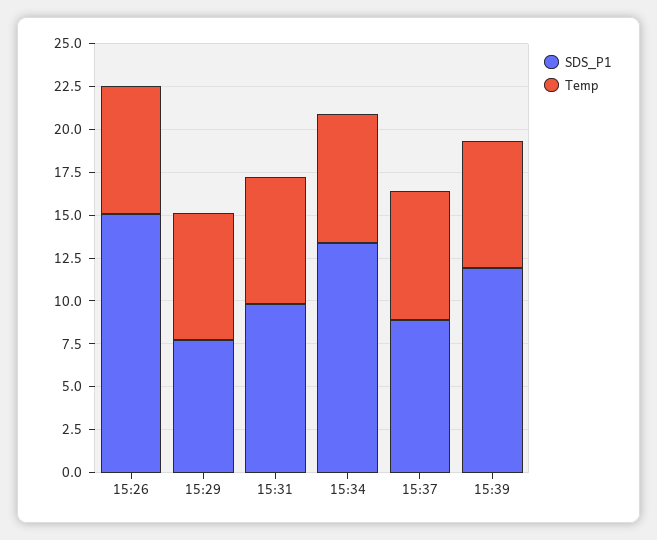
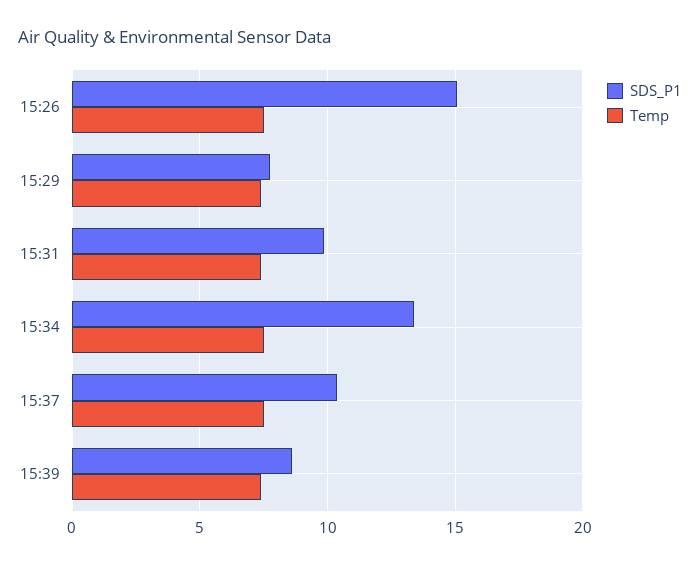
  {
    "SDS_P1": {
      "15:26": 15,
      "15:29": 8,
      "15:31": 10,
      "15:34": 13.5,
-     "15:37": 9,
+     "15:37": 10.5,
-     "15:39": 12
+     "15:39": 8.5
    },
    "Temp": {
      "15:26": 7.5,
      "15:29": 7.5,
      "15:31": 7.5,
      "15:34": 7.5,
      "15:37": 7.5,
      "15:39": 7.5
    }
  }

